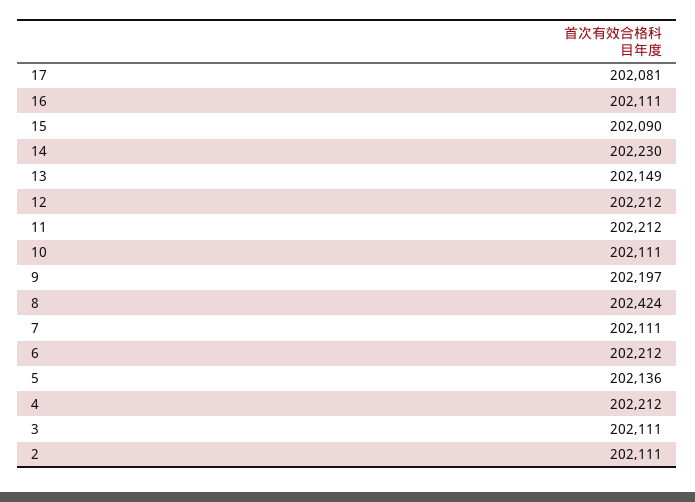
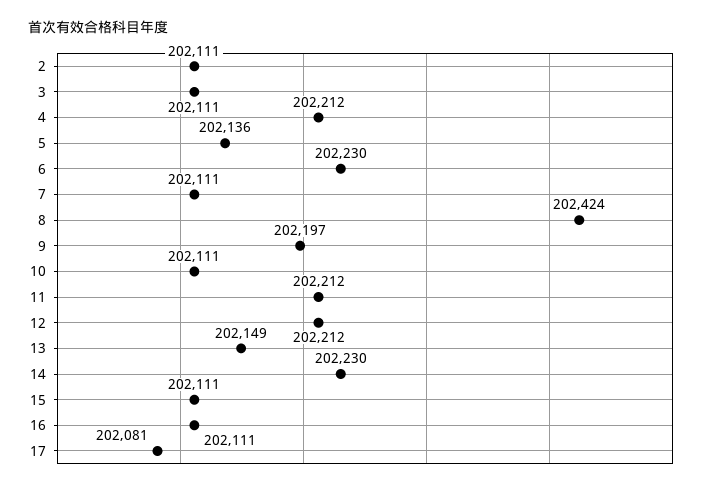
  {
    "17": 202081,
    "16": 202111,
-   "15": 202090,
+   "15": 202111,
    "14": 202230,
    "13": 202149,
    "12": 202212,
    "11": 202212,
    "10": 202111,
    "9": 202197,
    "8": 202424,
    "7": 202111,
-   "6": 202212,
+   "6": 202230,
    "5": 202136,
    "4": 202212,
    "3": 202111,
    "2": 202111
  }

